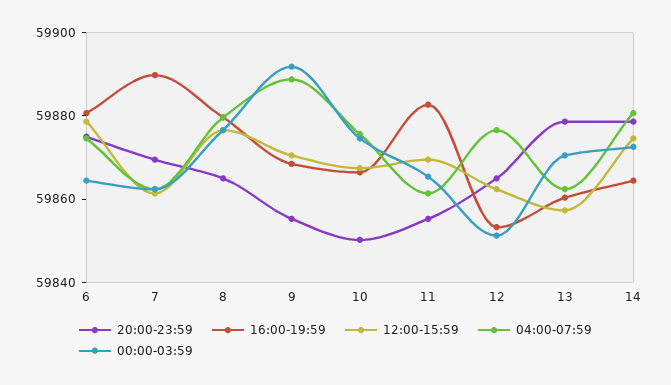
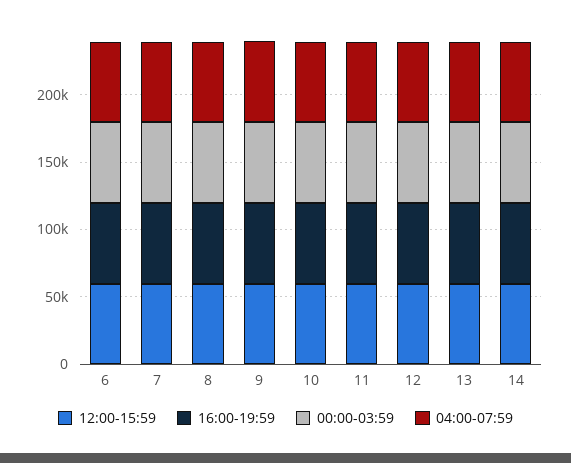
  {
-   "20:00-23:59": {
-     "6": 59875,
-     "7": 59870,
-     "8": 59865,
-     "9": 59855,
-     "10": 59850,
-     "11": 59855,
-     "12": 59865,
-     "13": 59880,
-     "14": 59880
-   },
    "16:00-19:59": {
      "6": 59880,
      "7": 59890,
      "8": 59880,
      "9": 59870,
      "10": 59865,
      "11": 59885,
      "12": 59855,
      "13": 59860,
      "14": 59865
    },
    "12:00-15:59": {
      "6": 59880,
      "7": 59860,
      "8": 59875,
      "9": 59870,
      "10": 59865,
      "11": 59870,
      "12": 59860,
      "13": 59855,
      "14": 59875
    },
    "04:00-07:59": {
      "6": 59875,
      "7": 59860,
      "8": 59880,
      "9": 59890,
      "10": 59875,
      "11": 59860,
      "12": 59875,
      "13": 59860,
      "14": 59880
    },
    "00:00-03:59": {
      "6": 59865,
      "7": 59860,
      "8": 59875,
      "9": 59890,
      "10": 59875,
      "11": 59865,
      "12": 59850,
      "13": 59870,
      "14": 59875
    }
  }

